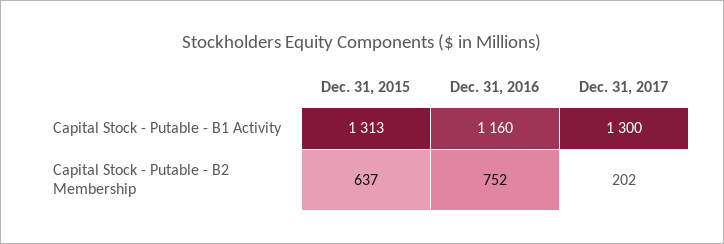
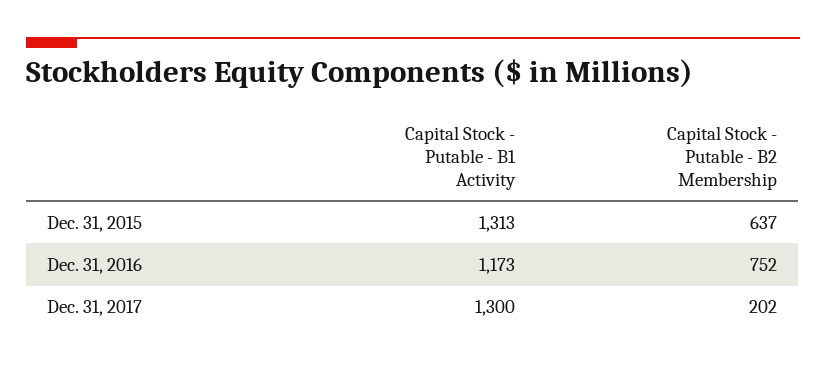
  {
    "Dec. 31, 2015": {
      "Capital Stock - Putable - B1 Activity": 1313,
      "Capital Stock - Putable - B2 Membership": 637
    },
    "Dec. 31, 2016": {
-     "Capital Stock - Putable - B1 Activity": 1160,
+     "Capital Stock - Putable - B1 Activity": 1173,
      "Capital Stock - Putable - B2 Membership": 752
    },
    "Dec. 31, 2017": {
      "Capital Stock - Putable - B1 Activity": 1300,
      "Capital Stock - Putable - B2 Membership": 202
    }
  }

